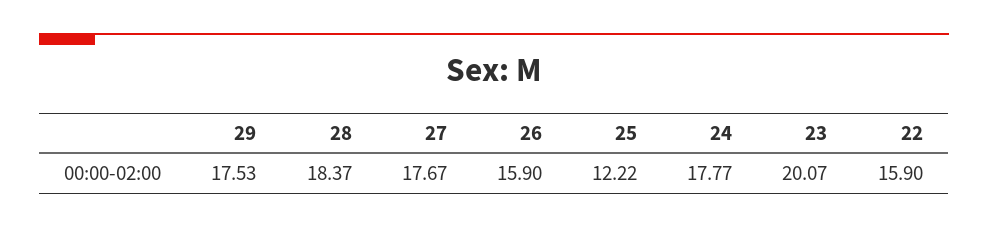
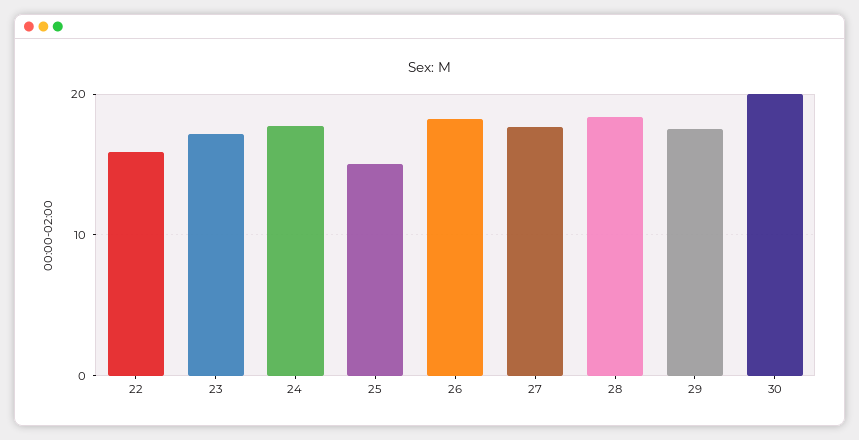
  {
    "29": 17.53,
    "28": 18.37,
    "27": 17.67,
-   "26": 15.9,
+   "26": 18,
-   "25": 12.22,
+   "25": 15,
    "24": 17.77,
-   "23": 20.07,
+   "23": 17,
-   "22": 15.9
+   "22": 15.9,
+   "30": 20
  }

